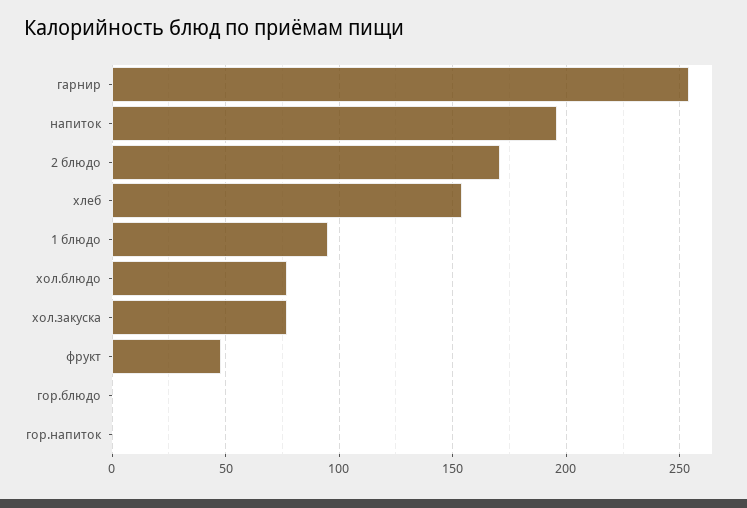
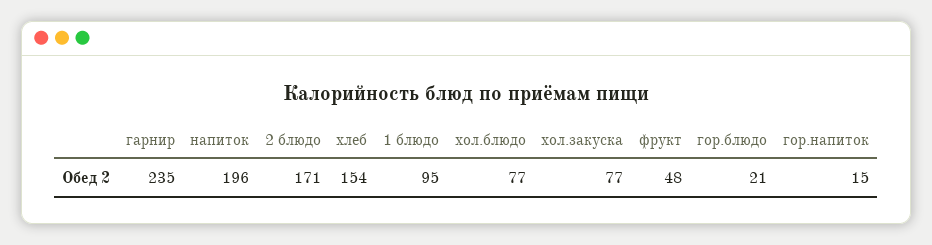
  {
-   "гарнир": 255,
+   "гарнир": 235,
    "напиток": 196,
    "2 блюдо": 171,
    "хлеб": 154,
    "1 блюдо": 95,
    "хол.блюдо": 77,
    "хол.закуска": 77,
    "фрукт": 48,
-   "гор.блюдо": 0,
+   "гор.блюдо": 21,
-   "гор.напиток": 0
+   "гор.напиток": 15
  }

